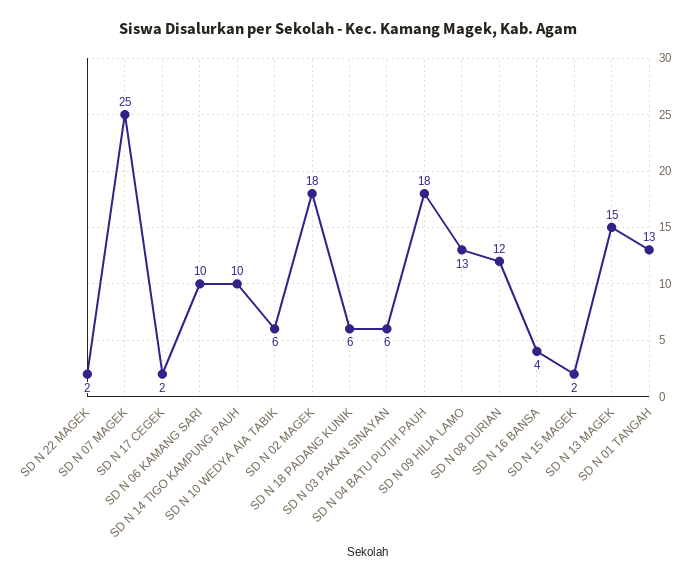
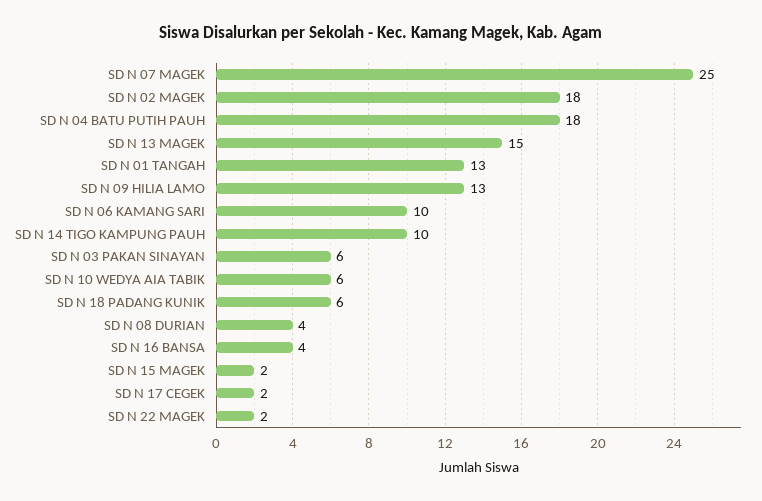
  {
    "SD N 22 MAGEK": 2,
    "SD N 07 MAGEK": 25,
    "SD N 17 CEGEK": 2,
    "SD N 06 KAMANG SARI": 10,
    "SD N 14 TIGO KAMPUNG PAUH": 10,
    "SD N 10 WEDYA AIA TABIK": 6,
    "SD N 02 MAGEK": 18,
    "SD N 18 PADANG KUNIK": 6,
    "SD N 03 PAKAN SINAYAN": 6,
    "SD N 04 BATU PUTIH PAUH": 18,
    "SD N 09 HILIA LAMO": 13,
-   "SD N 08 DURIAN": 12,
+   "SD N 08 DURIAN": 4,
    "SD N 16 BANSA": 4,
    "SD N 15 MAGEK": 2,
    "SD N 13 MAGEK": 15,
    "SD N 01 TANGAH": 13
  }

